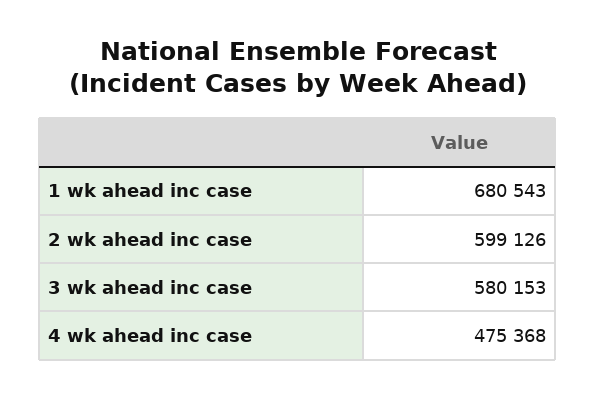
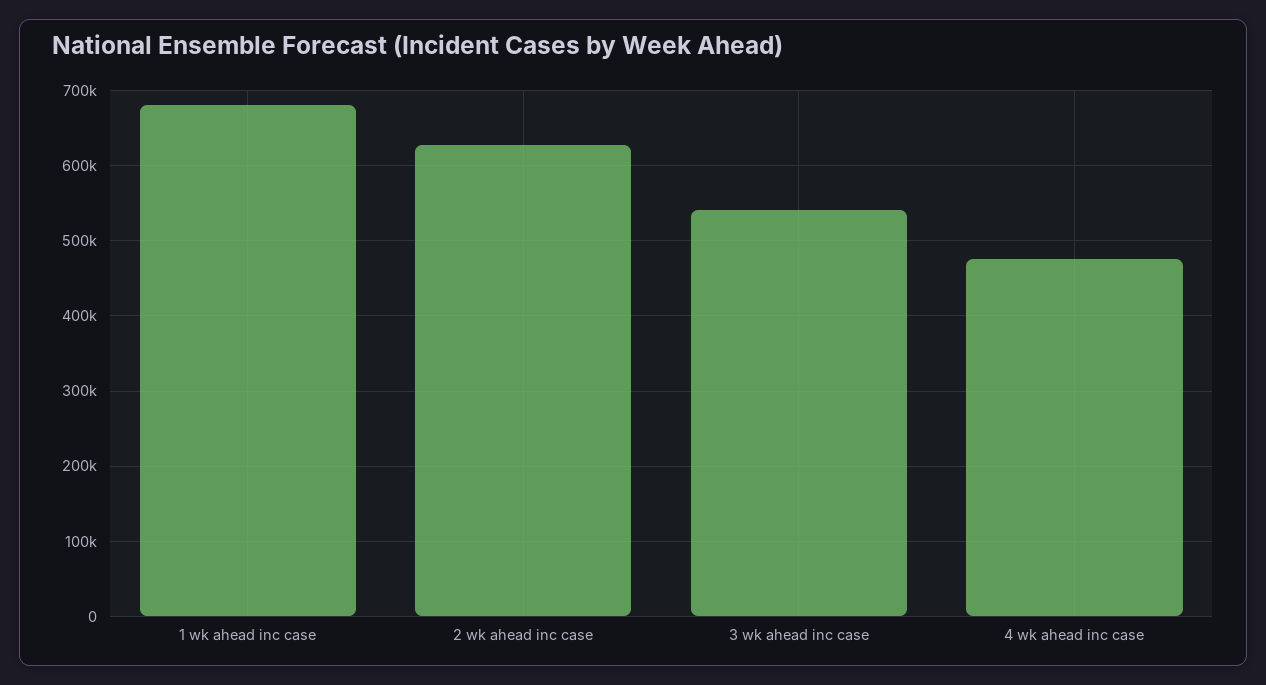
  {
    "1 wk ahead inc case": 680543,
-   "2 wk ahead inc case": 599126,
+   "2 wk ahead inc case": 630000,
-   "3 wk ahead inc case": 580153,
+   "3 wk ahead inc case": 540000,
    "4 wk ahead inc case": 475368
  }

